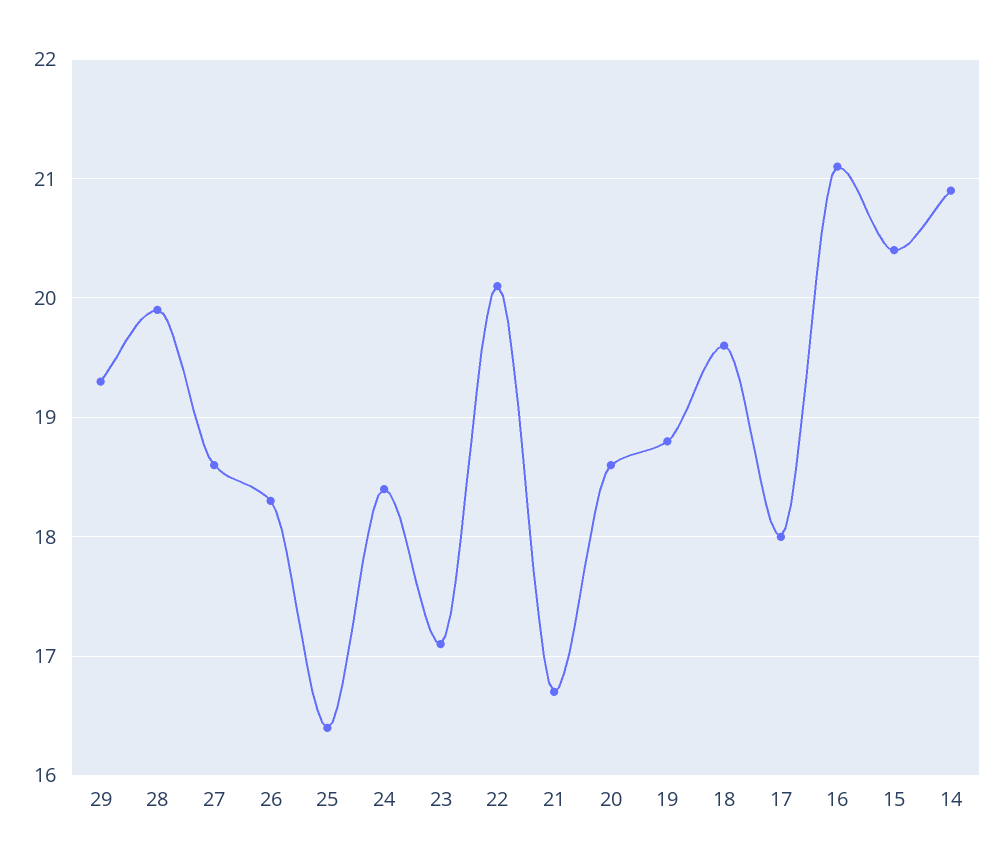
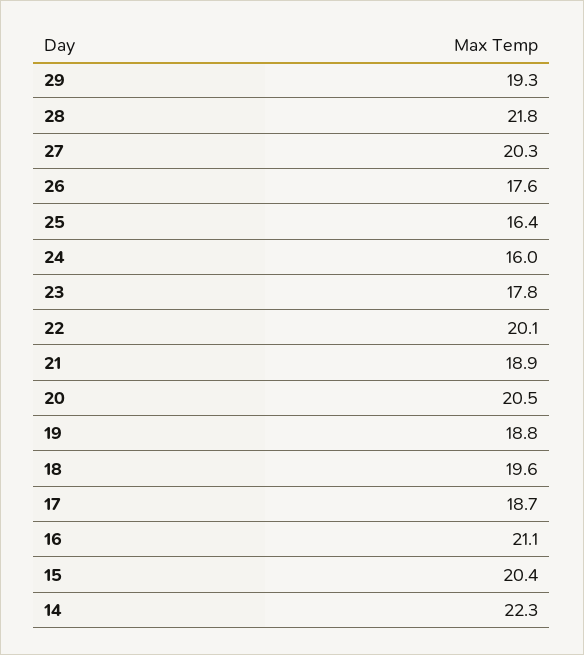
  {
    "29": 19.3,
-   "28": 19.9,
+   "28": 21.8,
-   "27": 18.6,
+   "27": 20.3,
-   "26": 18.3,
+   "26": 17.6,
    "25": 16.4,
-   "24": 18.4,
+   "24": 16,
-   "23": 17.1,
+   "23": 17.8,
    "22": 20.1,
-   "21": 16.7,
+   "21": 18.9,
-   "20": 18.6,
+   "20": 20.5,
    "19": 18.8,
    "18": 19.6,
-   "17": 18,
+   "17": 18.7,
    "16": 21.1,
    "15": 20.4,
-   "14": 20.9
+   "14": 22.3
  }

